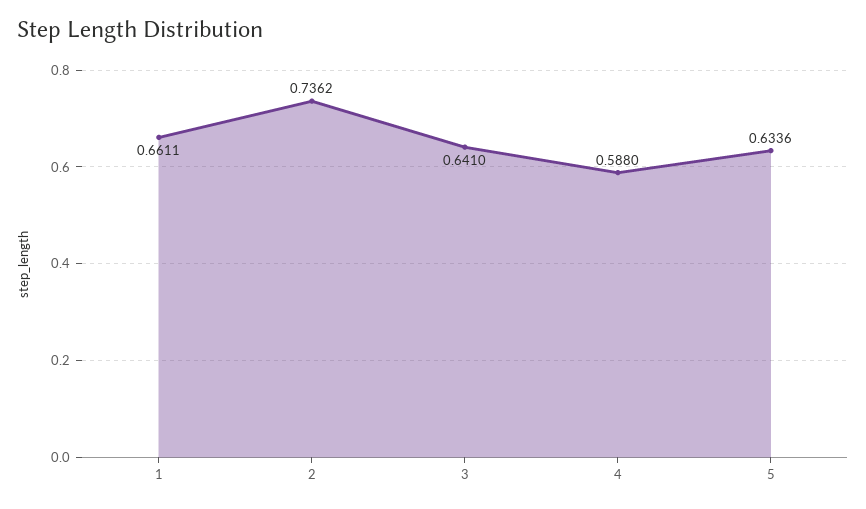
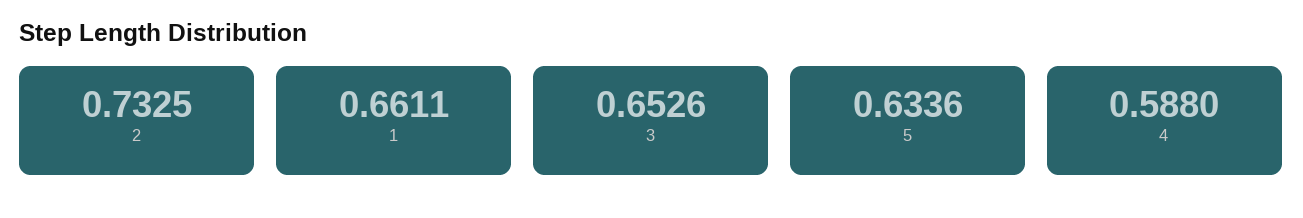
  {
    "1": 0.6611,
-   "2": 0.7362,
+   "2": 0.7325,
-   "3": 0.641,
+   "3": 0.6526,
    "4": 0.588,
    "5": 0.6336
  }

